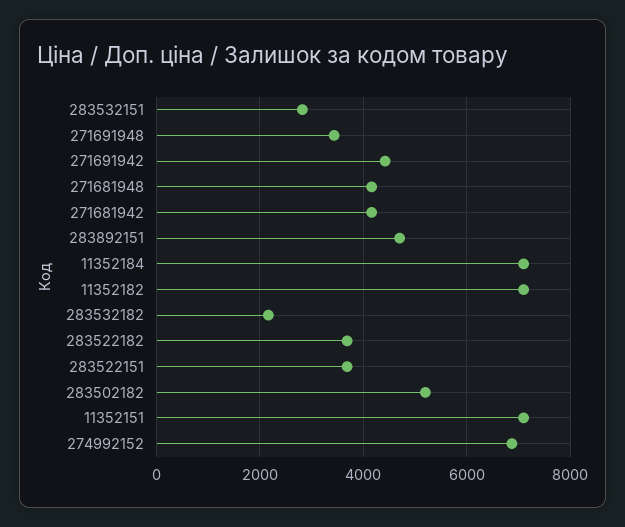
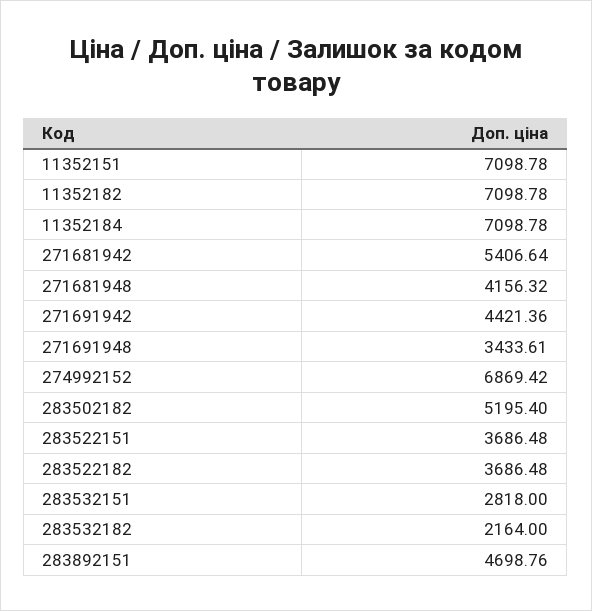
  {
    "283532151": 2818,
    "271691948": 3433.61,
    "271691942": 4421.36,
    "271681948": 4156.32,
-   "271681942": 4200,
+   "271681942": 5406.64,
    "283892151": 4698.76,
    "11352184": 7098.78,
    "11352182": 7098.78,
    "283532182": 2164,
    "283522182": 3686.48,
    "283522151": 3686.48,
    "283502182": 5195.4,
    "11352151": 7098.78,
    "274992152": 6869.42
  }

